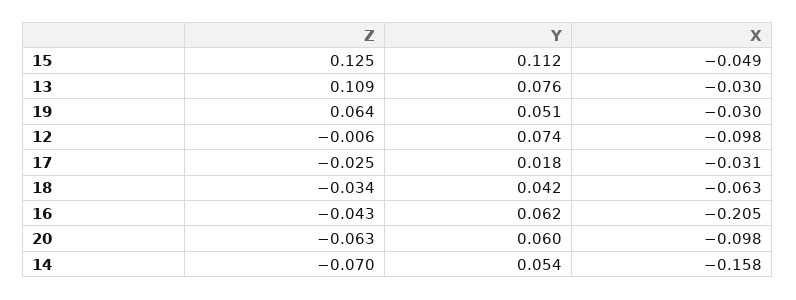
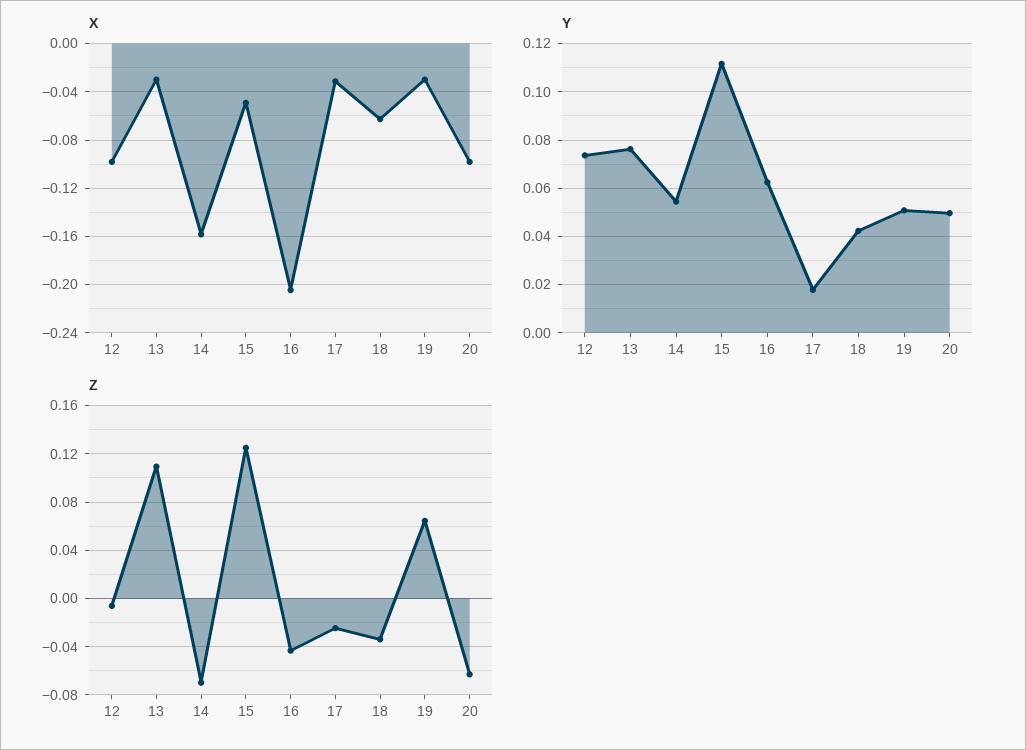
  {
    "Z": {
      "15": 0.125,
      "13": 0.109,
      "19": 0.064,
      "12": -0.006,
      "17": -0.025,
      "18": -0.034,
      "16": -0.043,
      "20": -0.063,
      "14": -0.07
    },
    "Y": {
      "15": 0.112,
      "13": 0.076,
      "19": 0.051,
      "12": 0.074,
      "17": 0.018,
      "18": 0.042,
      "16": 0.062,
-     "20": 0.06,
+     "20": 0.05,
      "14": 0.054
    },
    "X": {
      "15": -0.049,
      "13": -0.03,
      "19": -0.03,
      "12": -0.098,
      "17": -0.031,
      "18": -0.063,
      "16": -0.205,
      "20": -0.098,
      "14": -0.158
    }
  }

